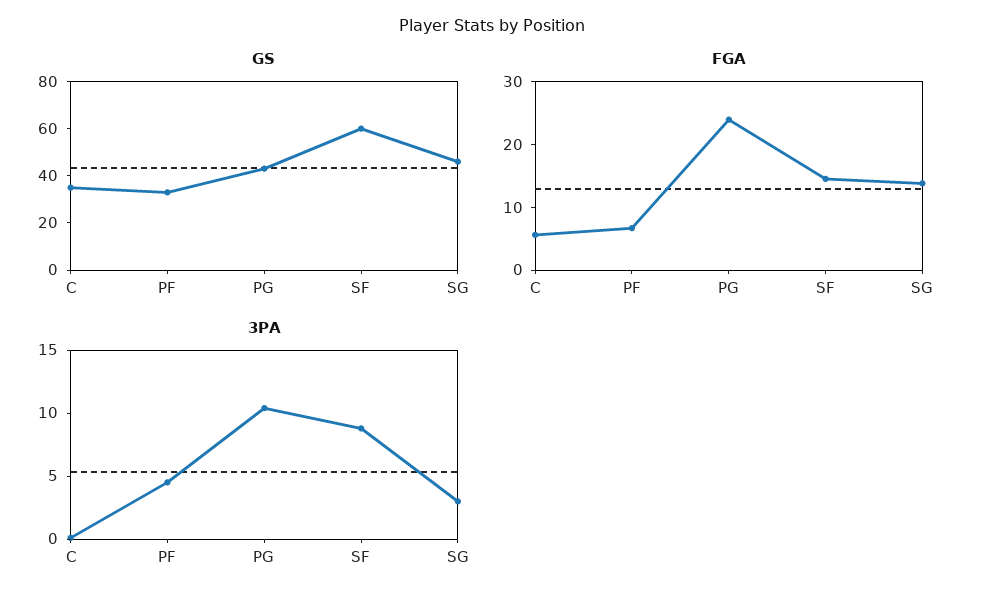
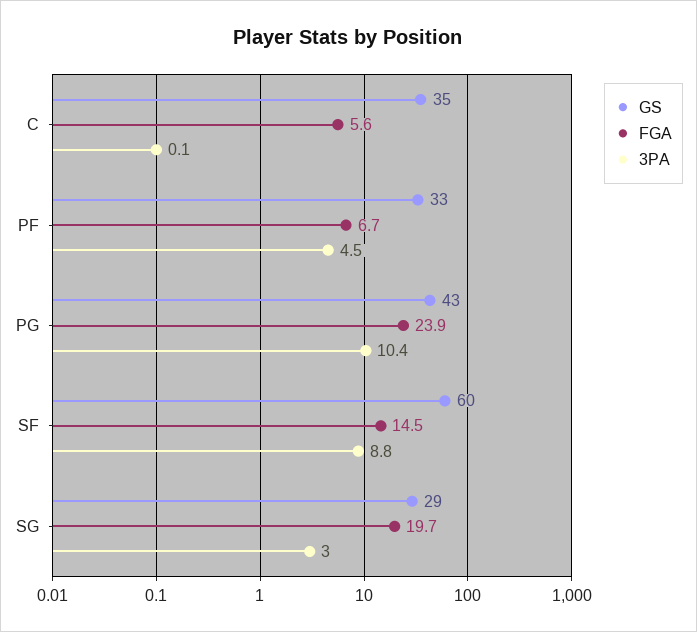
  {
    "GS": {
      "C": 35,
      "PF": 33,
      "PG": 43,
      "SF": 60,
-     "SG": 45
+     "SG": 29
    },
    "FGA": {
      "C": 5.6,
      "PF": 6.7,
      "PG": 23.9,
      "SF": 14.5,
-     "SG": 14
+     "SG": 19.7
    },
    "3PA": {
      "C": 0.1,
      "PF": 4.5,
      "PG": 10.4,
      "SF": 8.8,
      "SG": 3
    }
  }

